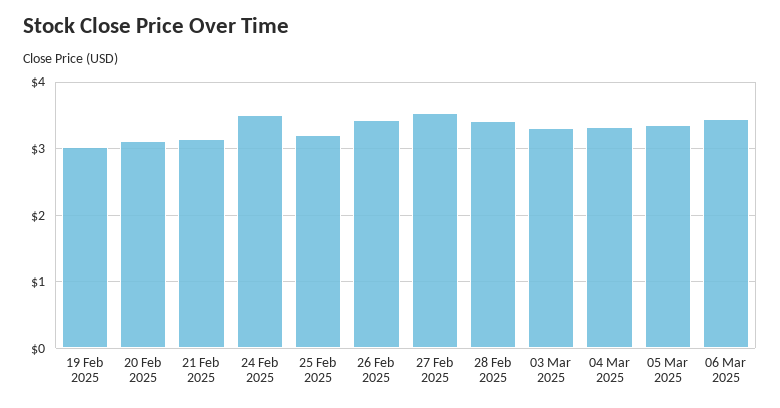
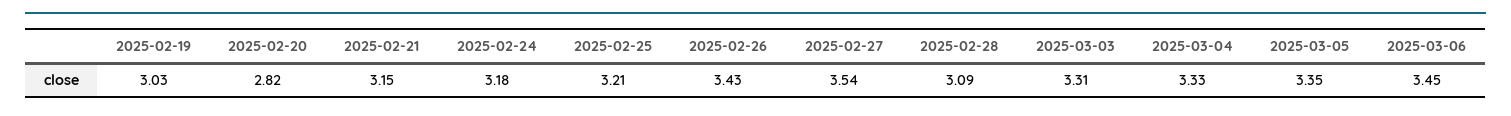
  {
    "19 Feb 2025": 3.03,
-   "20 Feb 2025": 3.1,
+   "20 Feb 2025": 2.82,
    "21 Feb 2025": 3.15,
-   "24 Feb 2025": 3.5,
+   "24 Feb 2025": 3.18,
    "25 Feb 2025": 3.21,
    "26 Feb 2025": 3.43,
    "27 Feb 2025": 3.54,
-   "28 Feb 2025": 3.4,
+   "28 Feb 2025": 3.09,
    "03 Mar 2025": 3.31,
    "04 Mar 2025": 3.33,
    "05 Mar 2025": 3.35,
    "06 Mar 2025": 3.45
  }

